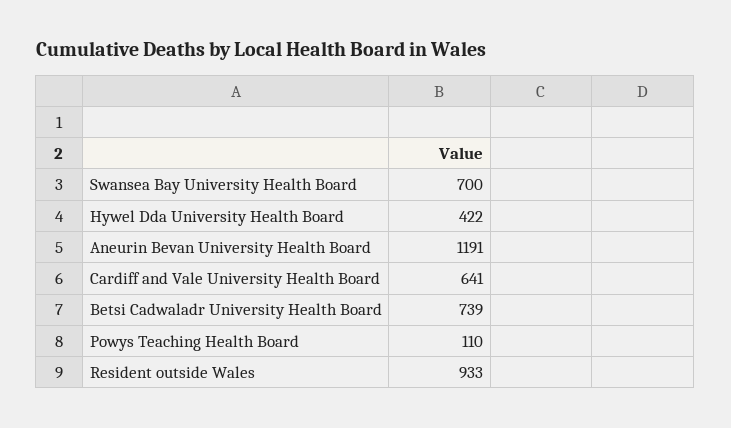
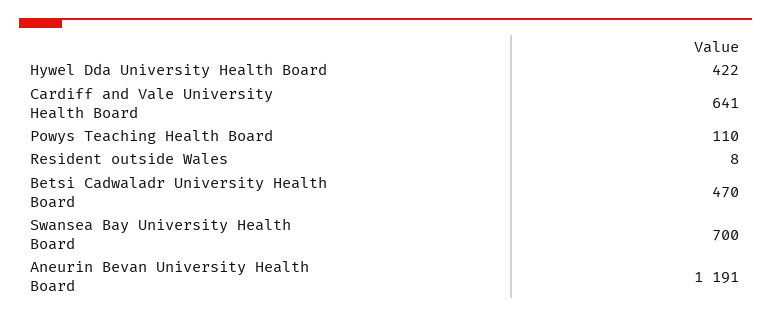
  {
    "Swansea Bay University Health Board": 700,
    "Hywel Dda University Health Board": 422,
    "Aneurin Bevan University Health Board": 1191,
    "Cardiff and Vale University Health Board": 641,
-   "Betsi Cadwaladr University Health Board": 739,
+   "Betsi Cadwaladr University Health Board": 470,
    "Powys Teaching Health Board": 110,
-   "Resident outside Wales": 933
+   "Resident outside Wales": 8
  }

